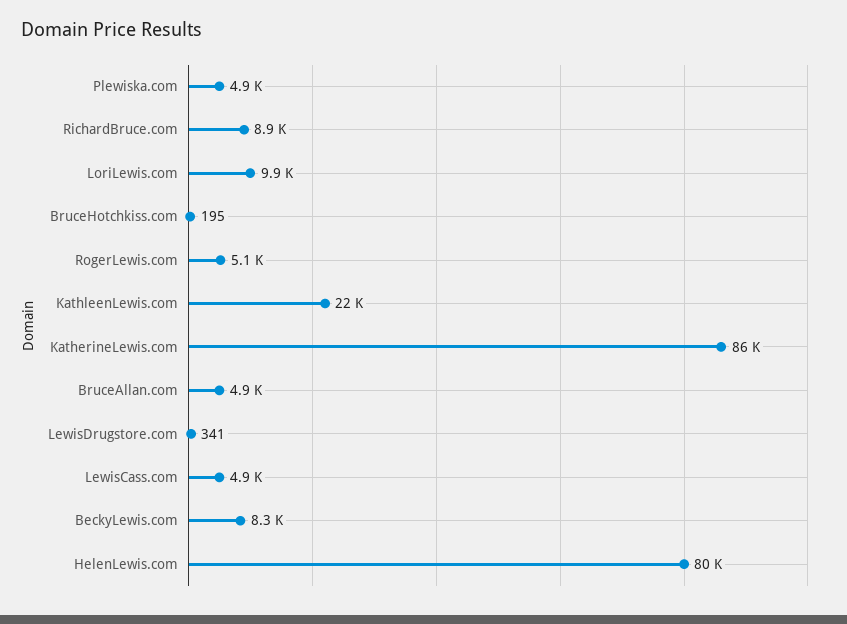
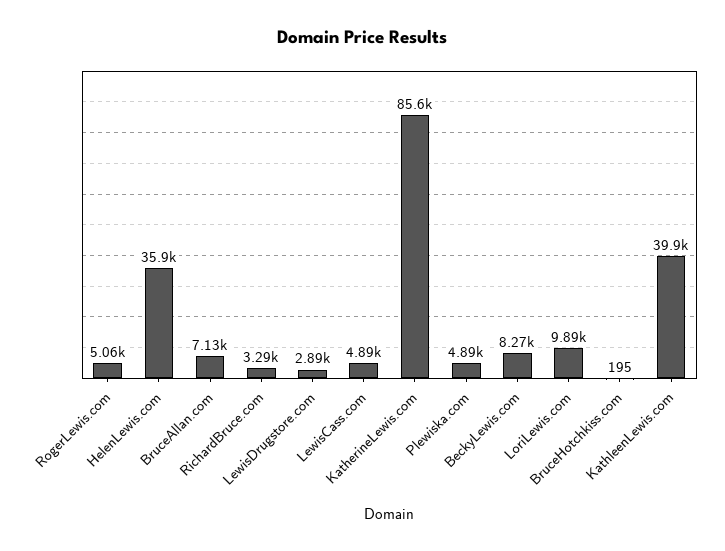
  {
    "Plewiska.com": 4890,
-   "RichardBruce.com": 8900,
+   "RichardBruce.com": 3290,
    "LoriLewis.com": 9890,
    "BruceHotchkiss.com": 195,
    "RogerLewis.com": 5060,
-   "KathleenLewis.com": 22000,
+   "KathleenLewis.com": 39900,
    "KatherineLewis.com": 85600,
-   "BruceAllan.com": 4900,
+   "BruceAllan.com": 7130,
-   "LewisDrugstore.com": 341,
+   "LewisDrugstore.com": 2890,
    "LewisCass.com": 4890,
    "BeckyLewis.com": 8270,
-   "HelenLewis.com": 80000
+   "HelenLewis.com": 35900
  }

